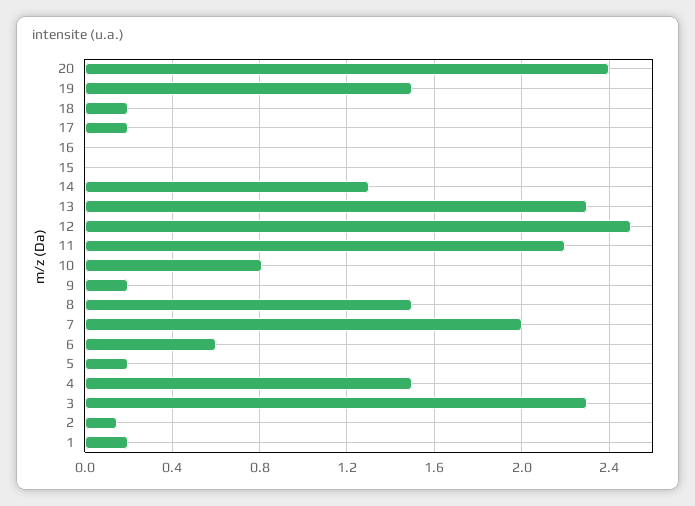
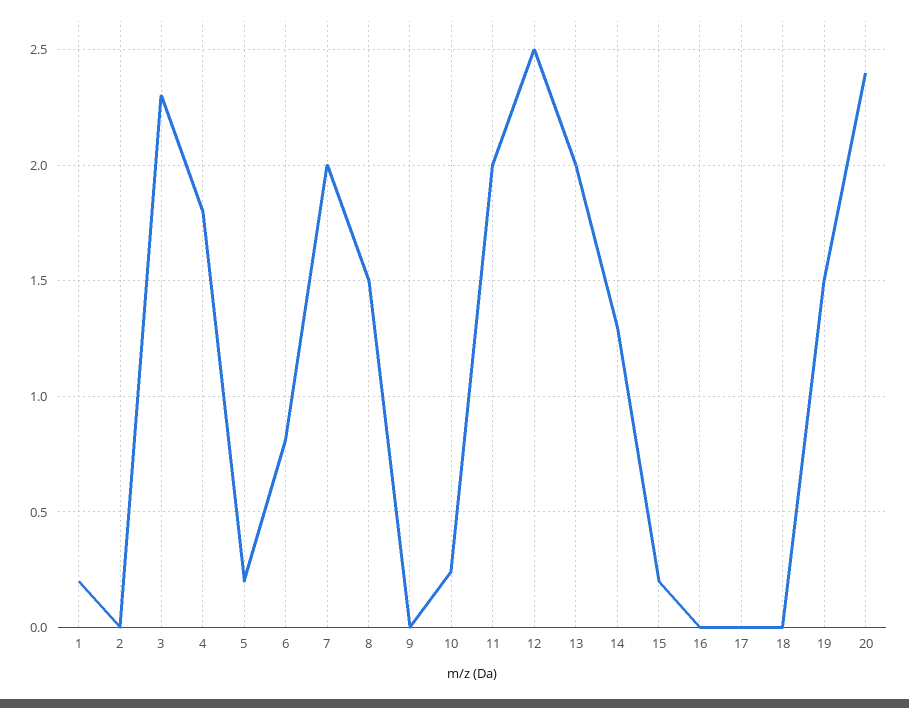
  {
    "20": 2.4,
    "19": 1.5,
-   "18": 0.2,
+   "18": 0,
-   "17": 0.2,
+   "17": 0,
    "16": 0,
-   "15": 0,
+   "15": 0.2,
    "14": 1.3,
-   "13": 2.3,
+   "13": 2,
    "12": 2.5,
-   "11": 2.2,
+   "11": 2,
-   "10": 0.8,
+   "10": 0.25,
-   "9": 0.2,
+   "9": 0,
    "8": 1.5,
    "7": 2,
-   "6": 0.6,
+   "6": 0.8,
    "5": 0.2,
-   "4": 1.5,
+   "4": 1.8,
    "3": 2.3,
-   "2": 0.15,
+   "2": 0,
    "1": 0.2
  }

